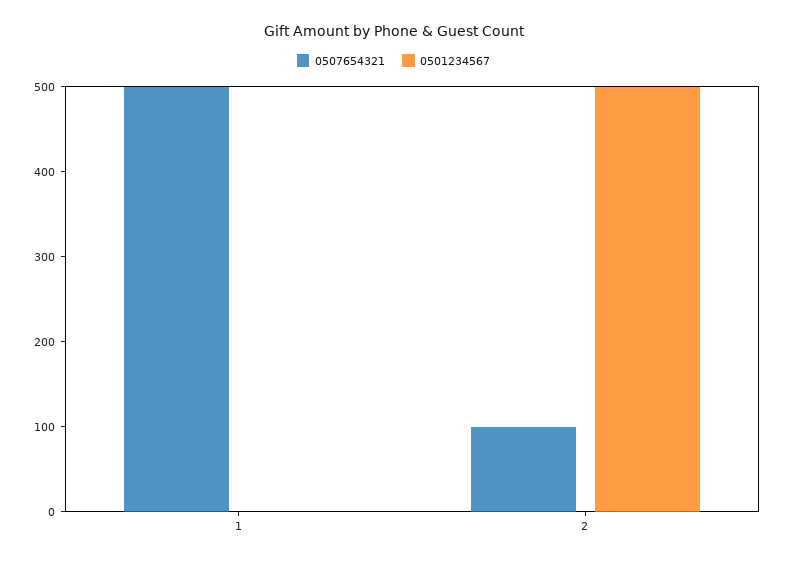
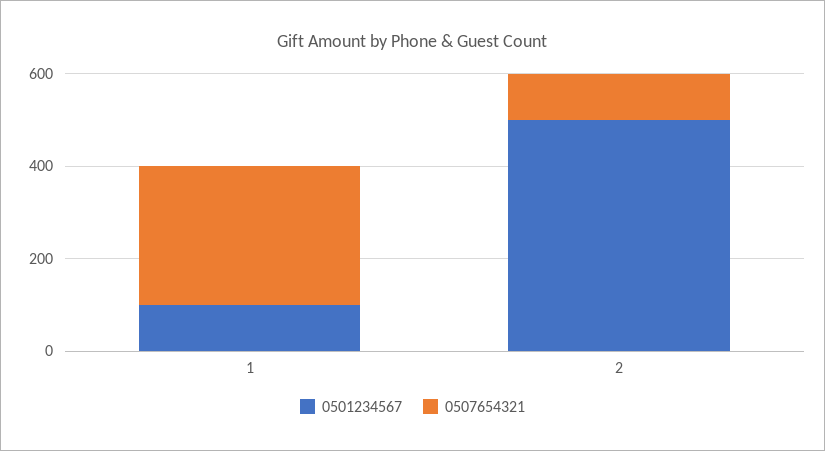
  {
    "0507654321": {
-     "1": 500,
+     "1": 300,
      "2": 100
    },
    "0501234567": {
-     "1": 0,
+     "1": 100,
      "2": 500
    }
  }

